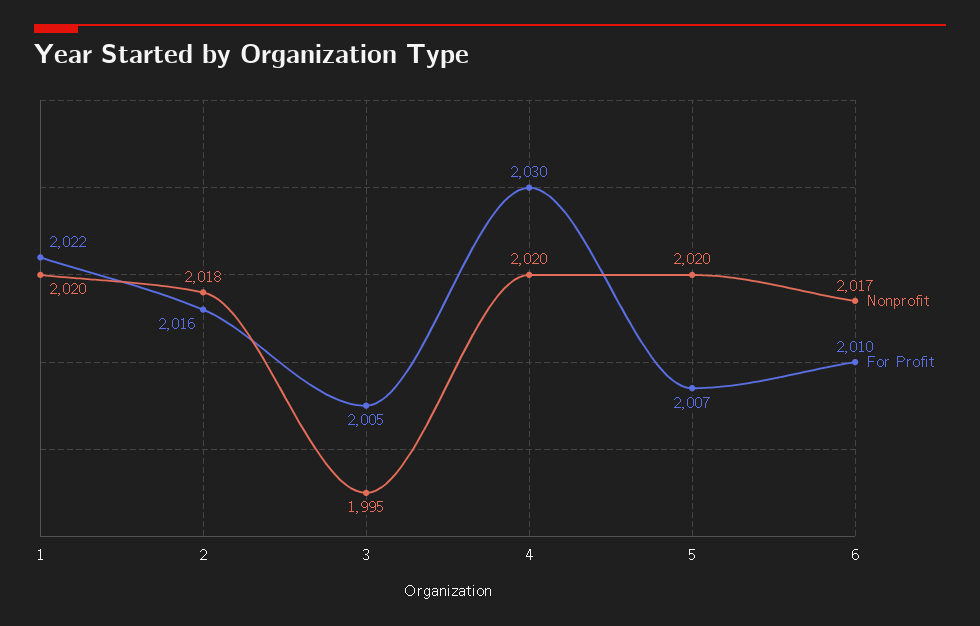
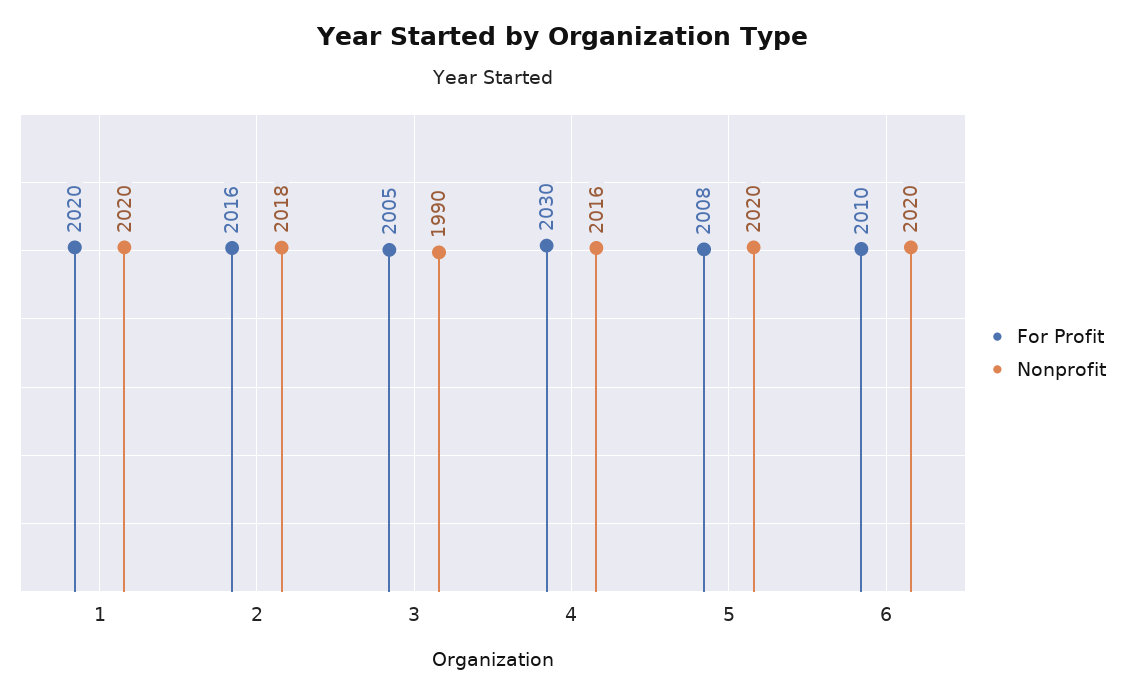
  {
    "Nonprofit": {
      "1": 2020,
      "2": 2018,
-     "3": 1995,
+     "3": 1990,
-     "4": 2020,
+     "4": 2016,
      "5": 2020,
-     "6": 2017
+     "6": 2020
    },
    "For Profit": {
-     "1": 2022,
+     "1": 2020,
      "2": 2016,
      "3": 2005,
      "4": 2030,
-     "5": 2007,
+     "5": 2008,
      "6": 2010
    }
  }

